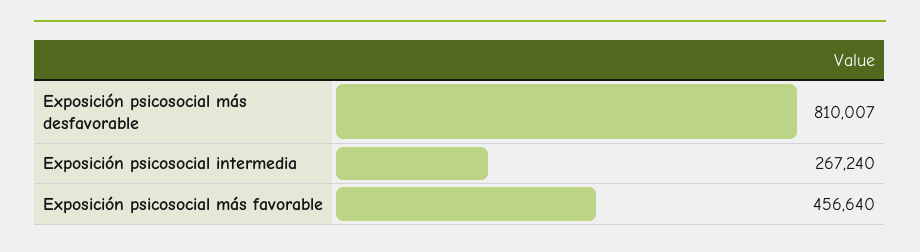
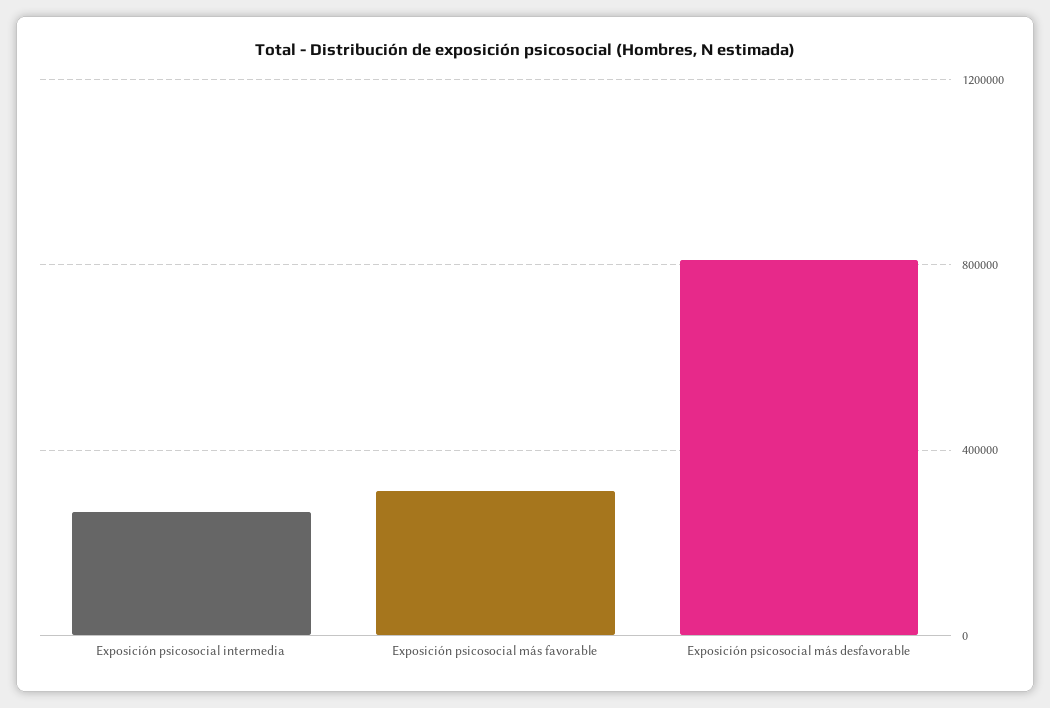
  {
    "Exposición psicosocial más desfavorable": 810007,
    "Exposición psicosocial intermedia": 267240,
-   "Exposición psicosocial más favorable": 456640
+   "Exposición psicosocial más favorable": 300000
  }

